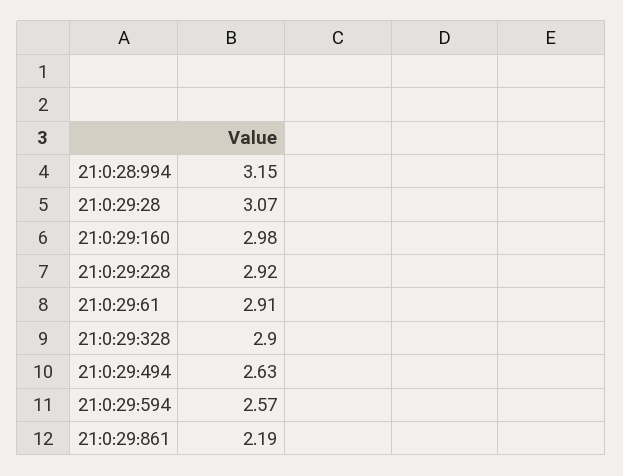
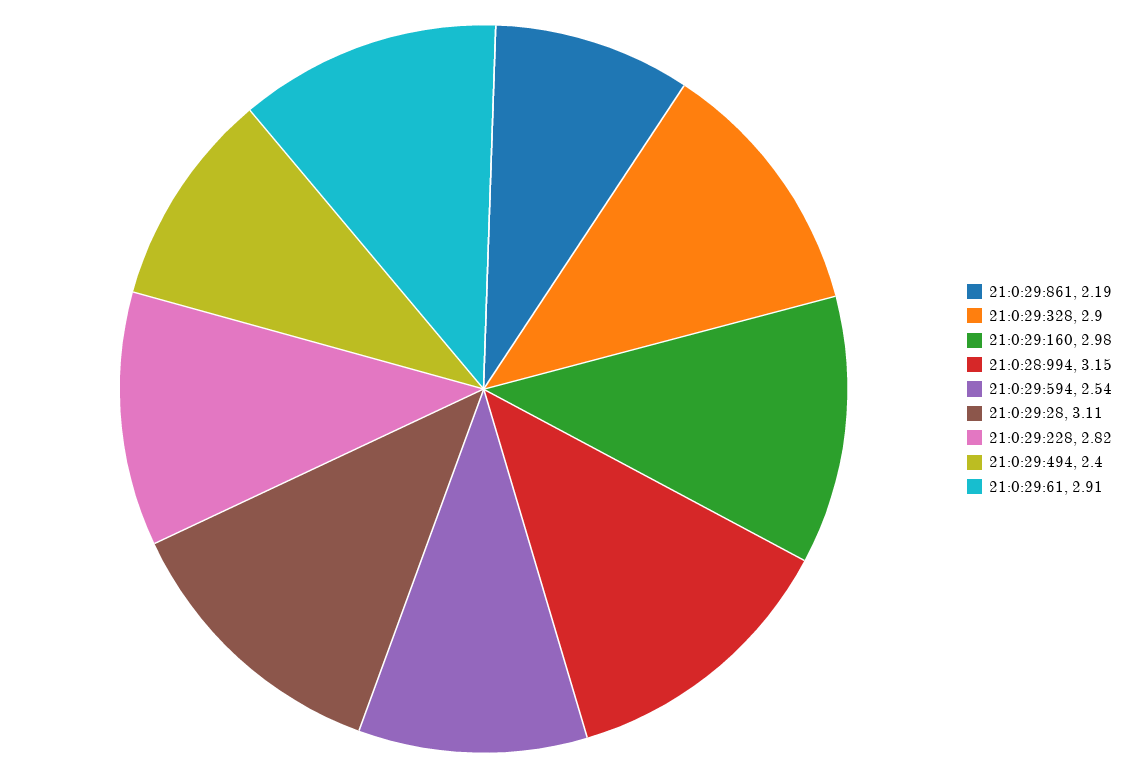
  {
    "21:0:28:994": 3.15,
-   "21:0:29:28": 3.07,
+   "21:0:29:28": 3.11,
    "21:0:29:160": 2.98,
-   "21:0:29:228": 2.92,
+   "21:0:29:228": 2.82,
    "21:0:29:61": 2.91,
    "21:0:29:328": 2.9,
-   "21:0:29:494": 2.63,
+   "21:0:29:494": 2.4,
-   "21:0:29:594": 2.57,
+   "21:0:29:594": 2.54,
    "21:0:29:861": 2.19
  }

